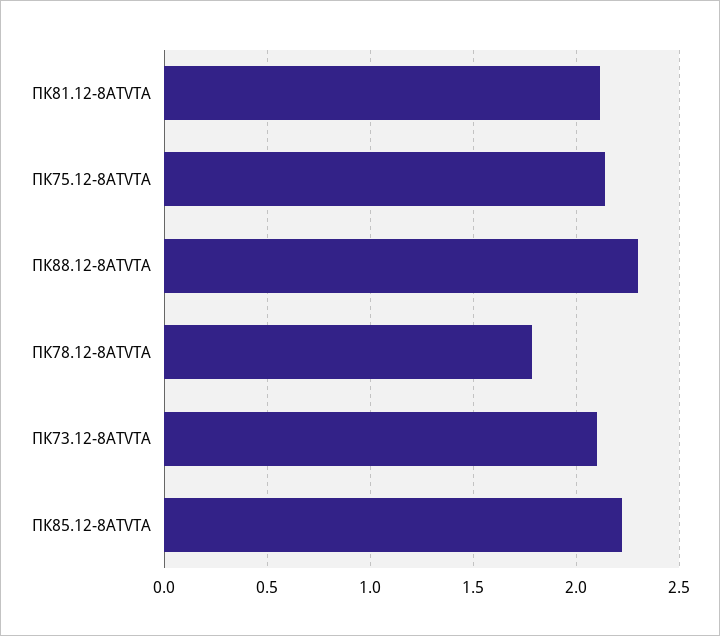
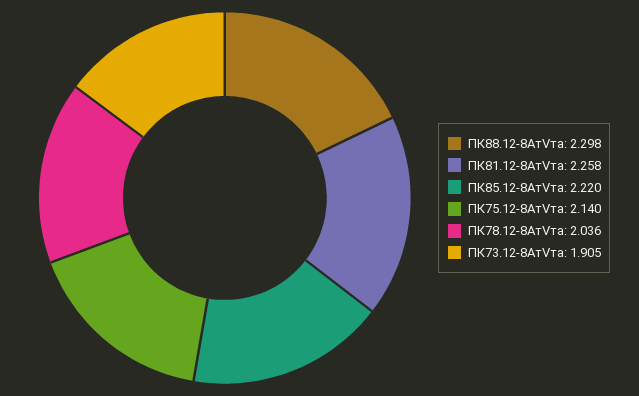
  {
-   "ПК81.12-8АТVТА": 2.1,
+   "ПК81.12-8АТVТА": 2.258,
    "ПК75.12-8АТVТА": 2.14,
    "ПК88.12-8АТVТА": 2.298,
-   "ПК78.12-8АТVТА": 1.8,
+   "ПК78.12-8АТVТА": 2.036,
-   "ПК73.12-8АТVТА": 2.1,
+   "ПК73.12-8АТVТА": 1.905,
    "ПК85.12-8АТVТА": 2.22
  }

